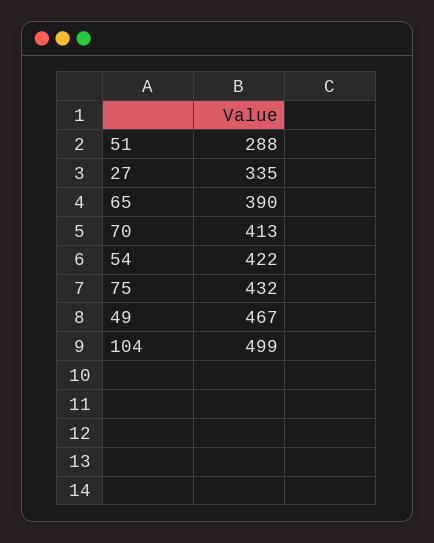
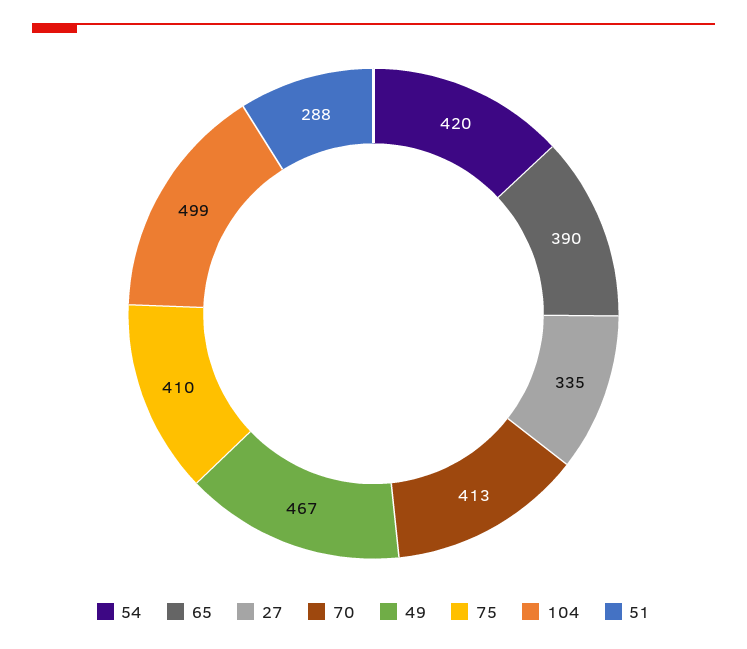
  {
    "51": 288,
    "27": 335,
    "65": 390,
    "70": 413,
-   "54": 422,
+   "54": 420,
-   "75": 432,
+   "75": 410,
    "49": 467,
    "104": 499
  }

